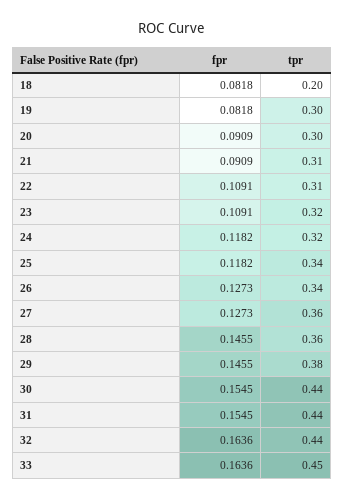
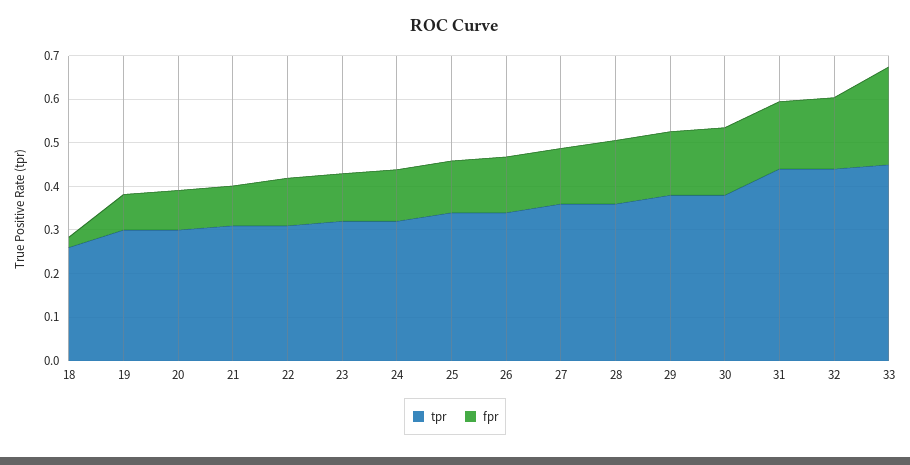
  {
    "fpr": {
-     "18": 0.0818,
+     "18": 0.02,
      "19": 0.0818,
      "20": 0.0909,
      "21": 0.0909,
      "22": 0.1091,
      "23": 0.1091,
      "24": 0.1182,
      "25": 0.1182,
      "26": 0.1273,
      "27": 0.1273,
      "28": 0.1455,
      "29": 0.1455,
      "30": 0.1545,
      "31": 0.1545,
      "32": 0.1636,
-     "33": 0.1636
+     "33": 0.22
    },
    "tpr": {
-     "18": 0.2,
+     "18": 0.26,
      "19": 0.3,
      "20": 0.3,
      "21": 0.31,
      "22": 0.31,
      "23": 0.32,
      "24": 0.32,
      "25": 0.34,
      "26": 0.34,
      "27": 0.36,
      "28": 0.36,
      "29": 0.38,
-     "30": 0.44,
+     "30": 0.38,
      "31": 0.44,
      "32": 0.44,
      "33": 0.45
    }
  }

